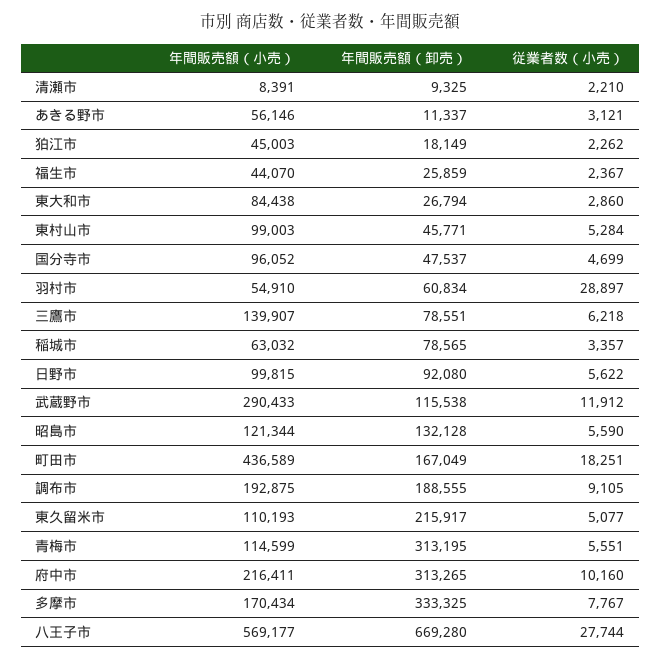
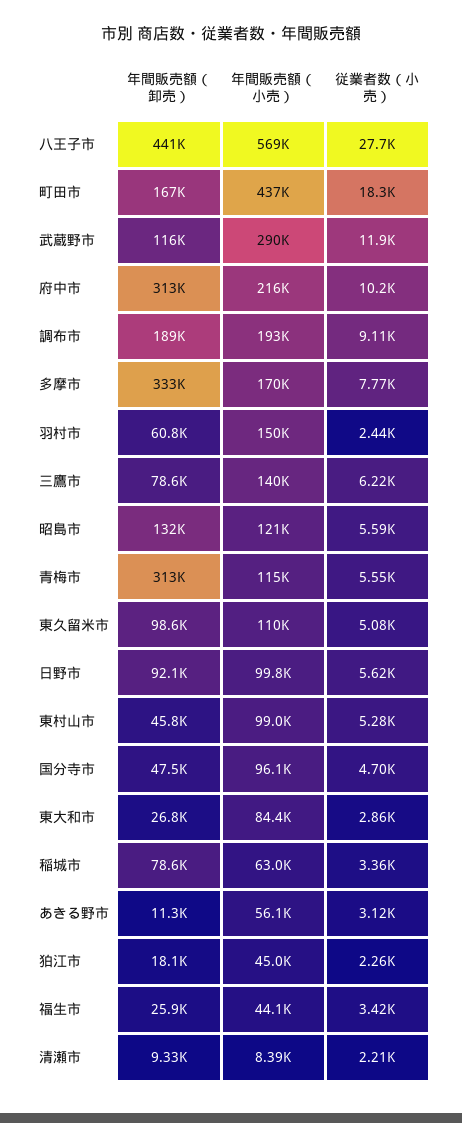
  {
    "年間販売額（小売）": {
      "清瀬市": 8391,
      "あきる野市": 56146,
      "狛江市": 45003,
      "福生市": 44070,
      "東大和市": 84438,
      "東村山市": 99003,
      "国分寺市": 96052,
-     "羽村市": 54910,
+     "羽村市": 150000,
      "三鷹市": 139907,
      "稲城市": 63032,
      "日野市": 99815,
      "武蔵野市": 290433,
      "昭島市": 121344,
      "町田市": 436589,
      "調布市": 192875,
      "東久留米市": 110193,
      "青梅市": 114599,
      "府中市": 216411,
      "多摩市": 170434,
      "八王子市": 569177
    },
    "年間販売額（卸売）": {
      "清瀬市": 9325,
      "あきる野市": 11337,
      "狛江市": 18149,
      "福生市": 25859,
      "東大和市": 26794,
      "東村山市": 45771,
      "国分寺市": 47537,
      "羽村市": 60834,
      "三鷹市": 78551,
      "稲城市": 78565,
      "日野市": 92080,
      "武蔵野市": 115538,
      "昭島市": 132128,
      "町田市": 167049,
      "調布市": 188555,
-     "東久留米市": 215917,
+     "東久留米市": 98600,
      "青梅市": 313195,
      "府中市": 313265,
      "多摩市": 333325,
-     "八王子市": 669280
+     "八王子市": 441000
    },
    "従業者数（小売）": {
      "清瀬市": 2210,
      "あきる野市": 3121,
      "狛江市": 2262,
-     "福生市": 2367,
+     "福生市": 3420,
      "東大和市": 2860,
      "東村山市": 5284,
      "国分寺市": 4699,
-     "羽村市": 28897,
+     "羽村市": 2440,
      "三鷹市": 6218,
      "稲城市": 3357,
      "日野市": 5622,
      "武蔵野市": 11912,
      "昭島市": 5590,
      "町田市": 18251,
      "調布市": 9105,
      "東久留米市": 5077,
      "青梅市": 5551,
      "府中市": 10160,
      "多摩市": 7767,
      "八王子市": 27744
    }
  }

